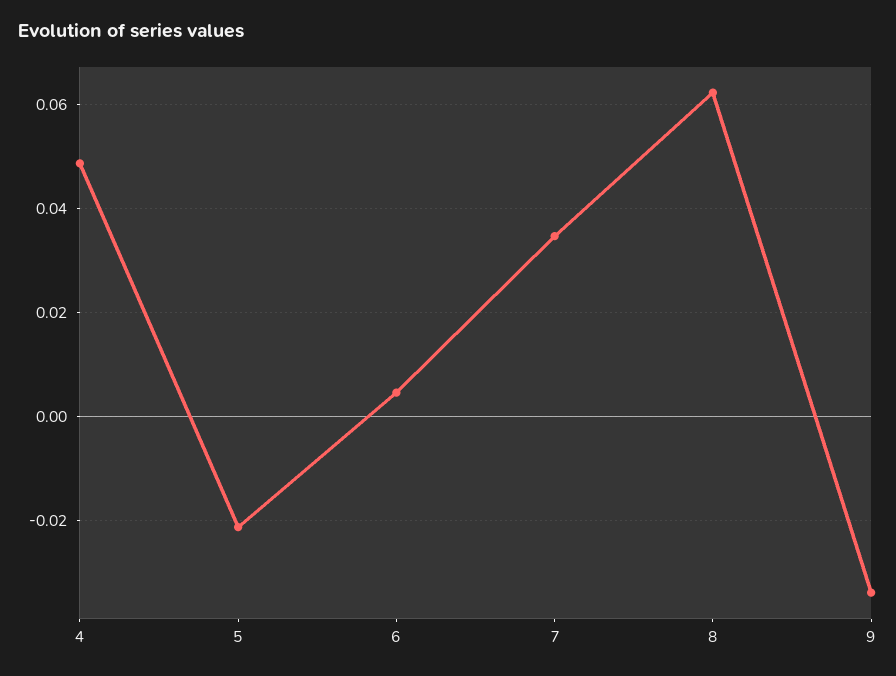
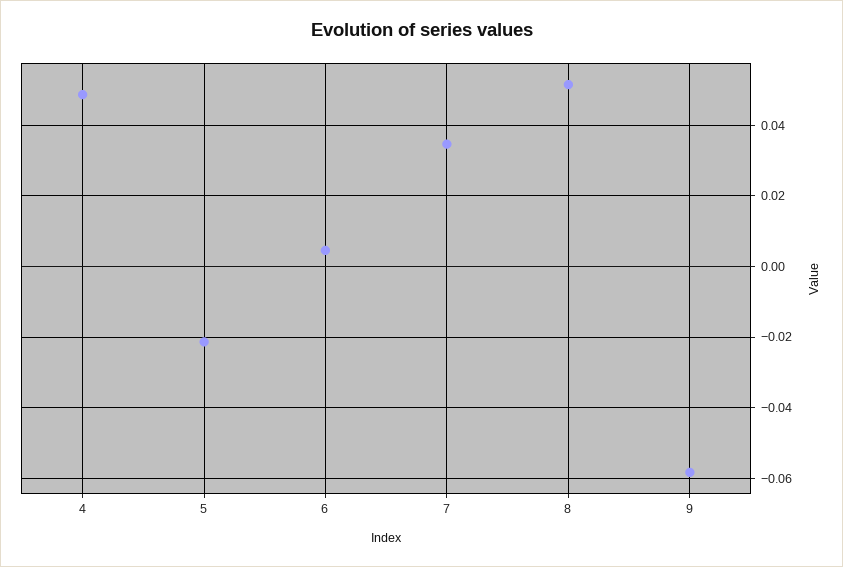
  {
    "4": 0.048,
    "5": -0.022,
    "6": 0.004,
    "7": 0.034,
-   "8": 0.062,
+   "8": 0.052,
-   "9": -0.034
+   "9": -0.058
  }

